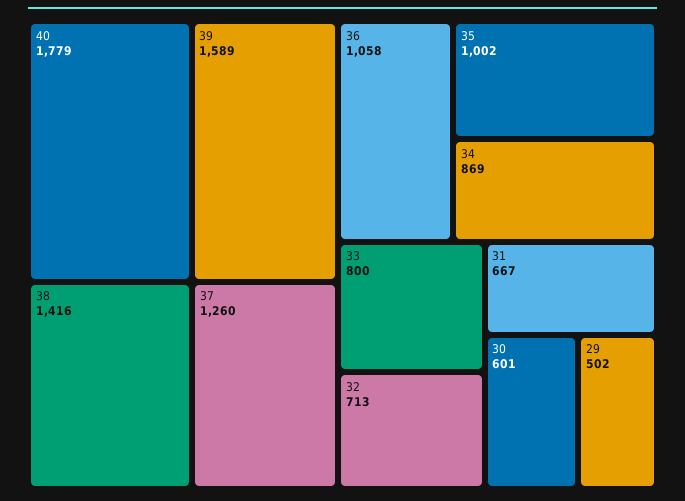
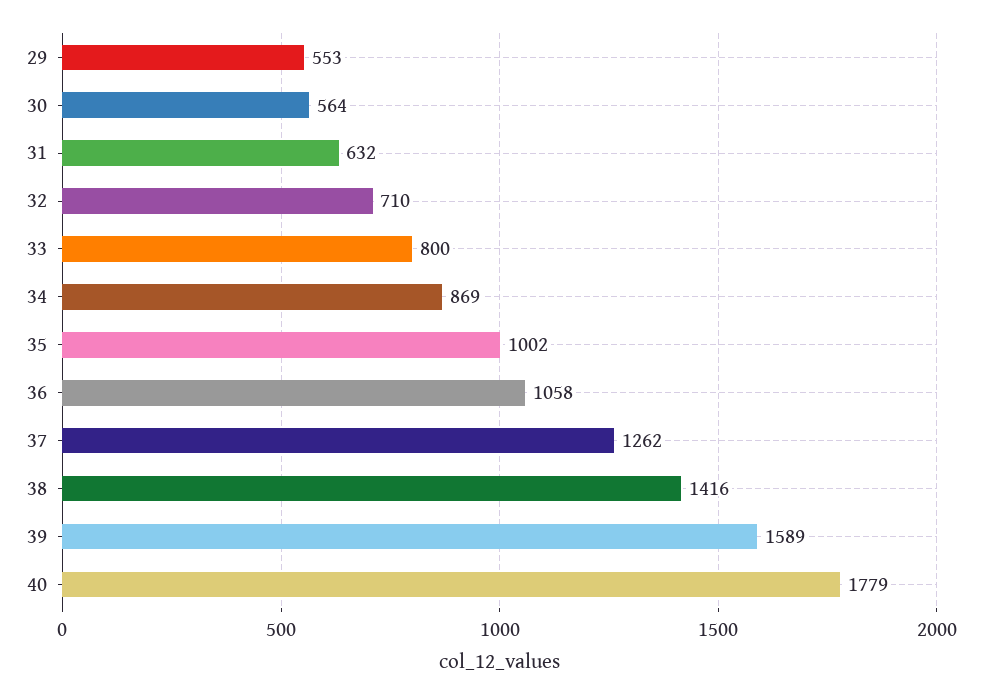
  {
    "40": 1779,
    "39": 1589,
    "38": 1416,
-   "37": 1260,
+   "37": 1262,
    "36": 1058,
    "35": 1002,
    "34": 869,
    "33": 800,
-   "32": 713,
+   "32": 710,
-   "31": 667,
+   "31": 632,
-   "30": 601,
+   "30": 564,
-   "29": 502
+   "29": 553
  }

